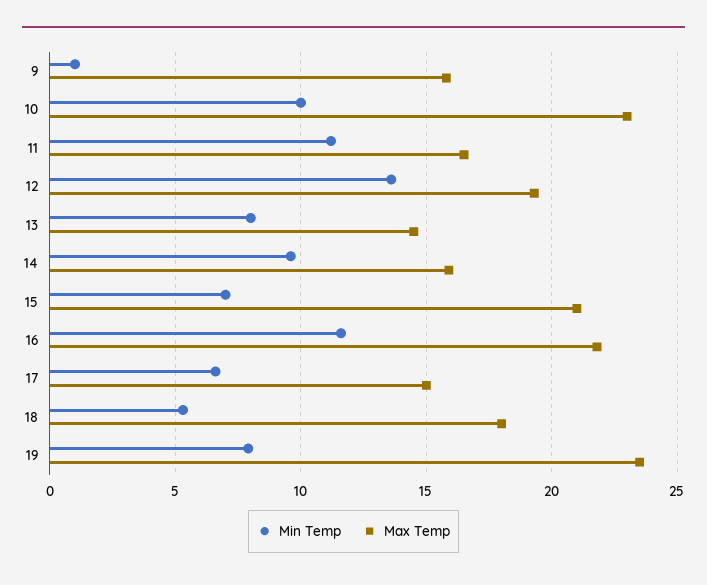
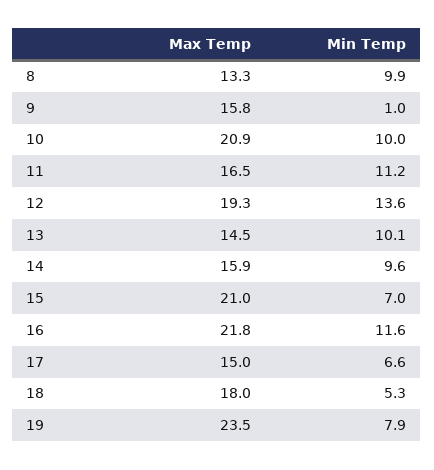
  {
    "Min Temp": {
      "9": 1,
      "10": 10,
      "11": 11.2,
      "12": 13.6,
-     "13": 8,
+     "13": 10.1,
      "14": 9.6,
      "15": 7,
      "16": 11.6,
      "17": 6.6,
      "18": 5.3,
-     "19": 7.9
+     "19": 7.9,
+     "8": 9.9
    },
    "Max Temp": {
      "9": 15.8,
-     "10": 23,
+     "10": 20.9,
      "11": 16.5,
      "12": 19.3,
      "13": 14.5,
      "14": 15.9,
      "15": 21,
      "16": 21.8,
      "17": 15,
      "18": 18,
-     "19": 23.5
+     "19": 23.5,
+     "8": 13.3
    }
  }

